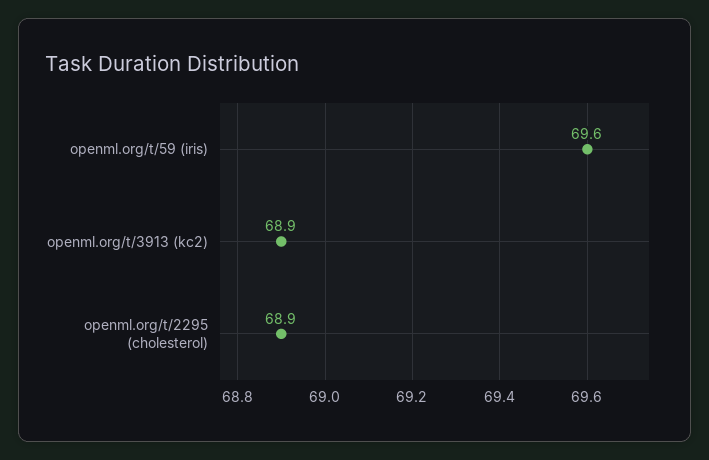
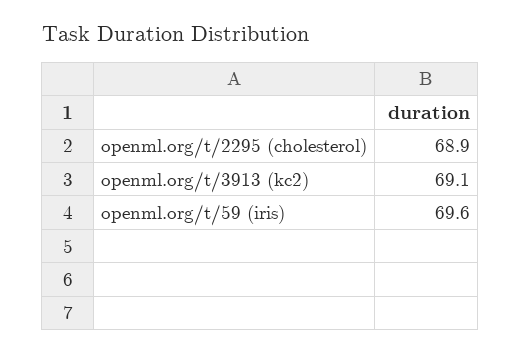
  {
    "openml.org/t/59 (iris)": 69.6,
-   "openml.org/t/3913 (kc2)": 68.9,
+   "openml.org/t/3913 (kc2)": 69.1,
    "openml.org/t/2295 (cholesterol)": 68.9
  }

